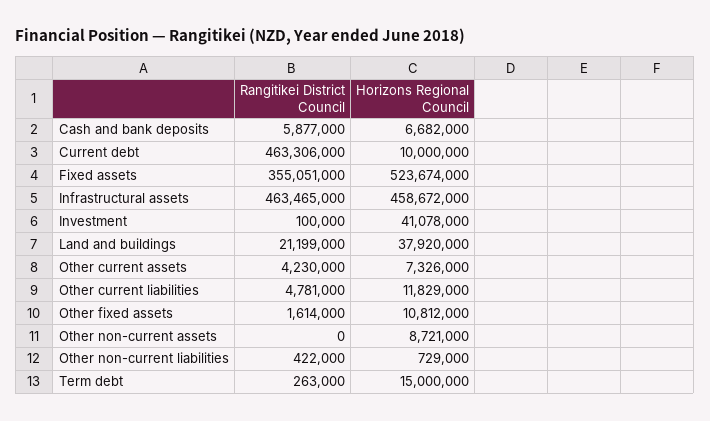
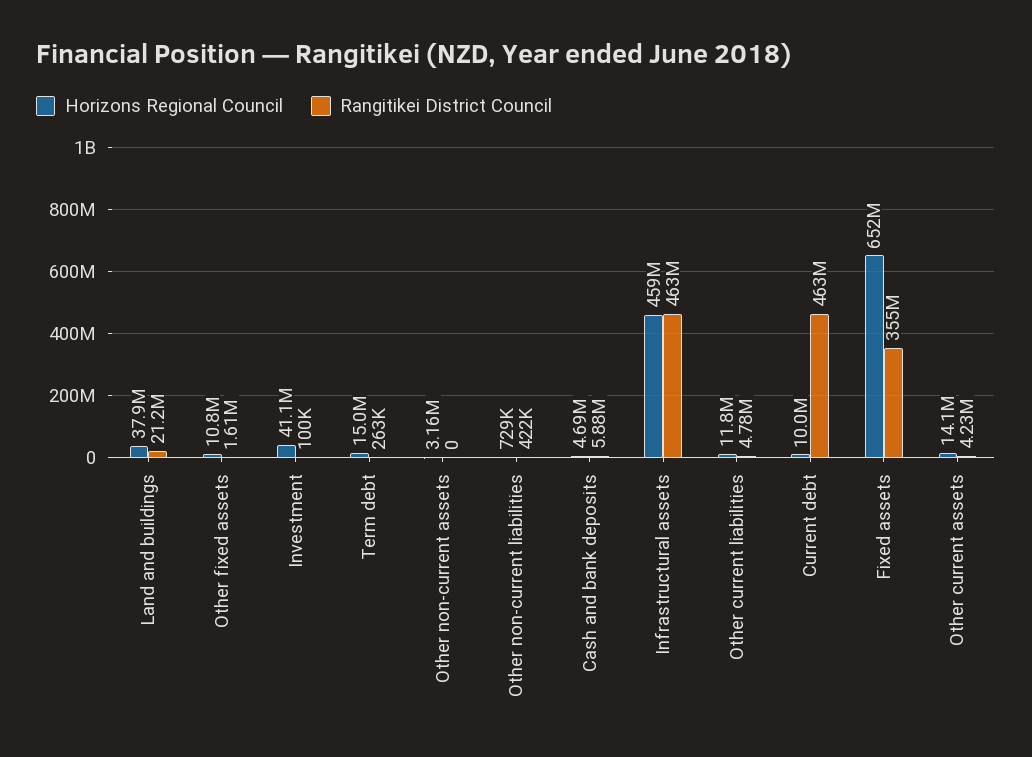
  {
    "Rangitikei District Council": {
      "Cash and bank deposits": 5877000,
      "Current debt": 463306000,
      "Fixed assets": 355051000,
      "Infrastructural assets": 463465000,
      "Investment": 100000,
      "Land and buildings": 21199000,
      "Other current assets": 4230000,
      "Other current liabilities": 4781000,
      "Other fixed assets": 1614000,
      "Other non-current assets": 0,
      "Other non-current liabilities": 422000,
      "Term debt": 263000
    },
    "Horizons Regional Council": {
-     "Cash and bank deposits": 6682000,
+     "Cash and bank deposits": 4690000,
      "Current debt": 10000000,
-     "Fixed assets": 523674000,
+     "Fixed assets": 652000000,
      "Infrastructural assets": 458672000,
      "Investment": 41078000,
      "Land and buildings": 37920000,
-     "Other current assets": 7326000,
+     "Other current assets": 14100000,
      "Other current liabilities": 11829000,
      "Other fixed assets": 10812000,
-     "Other non-current assets": 8721000,
+     "Other non-current assets": 3160000,
      "Other non-current liabilities": 729000,
      "Term debt": 15000000
    }
  }

